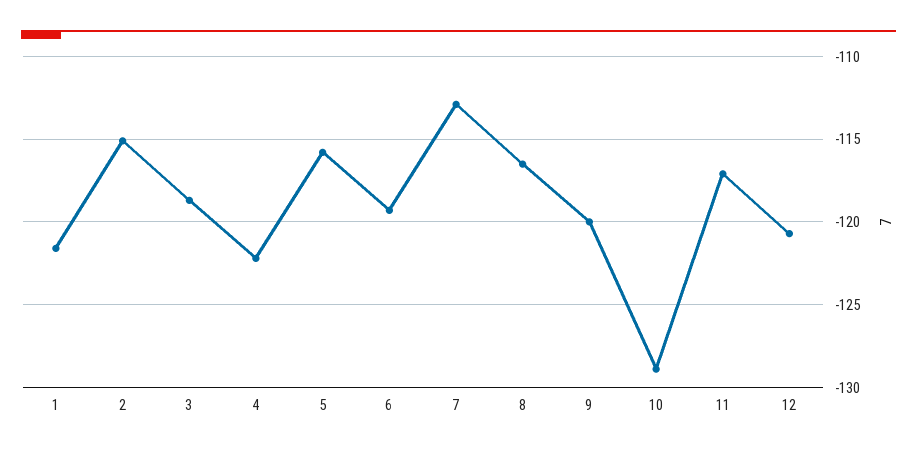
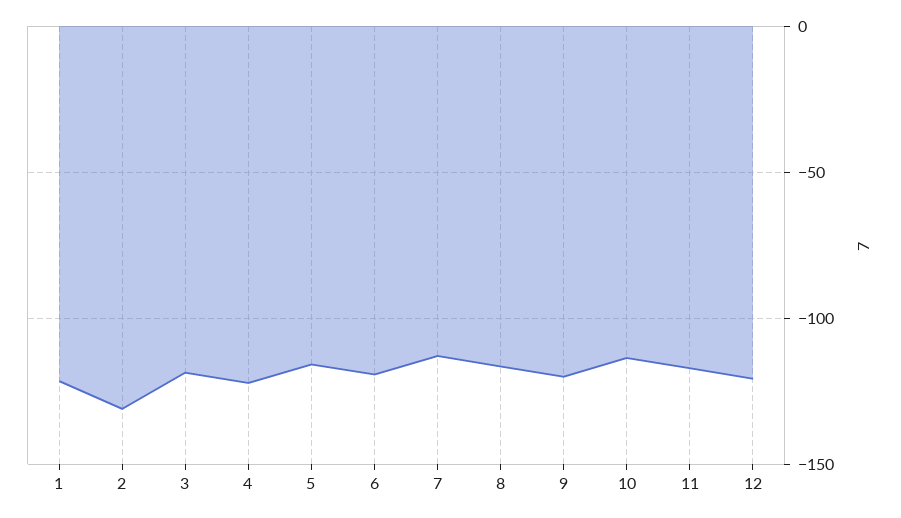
  {
    "1": -121.5,
-   "2": -115,
+   "2": -130,
    "3": -118.5,
    "4": -122,
    "5": -116,
    "6": -119.5,
    "7": -113,
    "8": -116.5,
    "9": -120,
-   "10": -129,
+   "10": -115,
    "11": -117,
    "12": -120.5
  }

